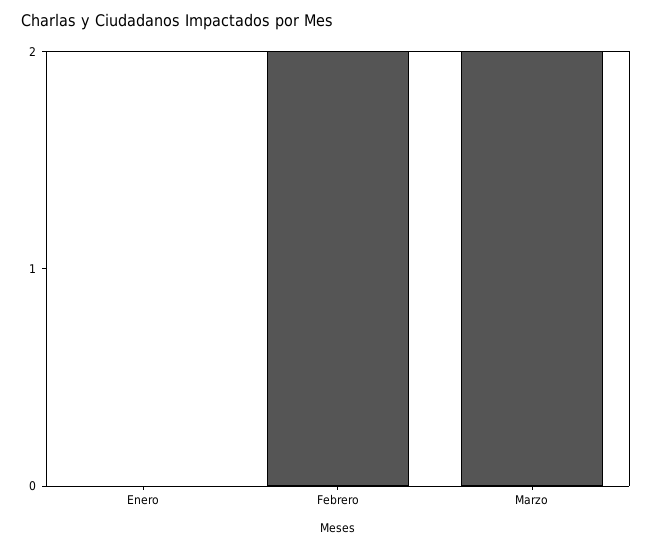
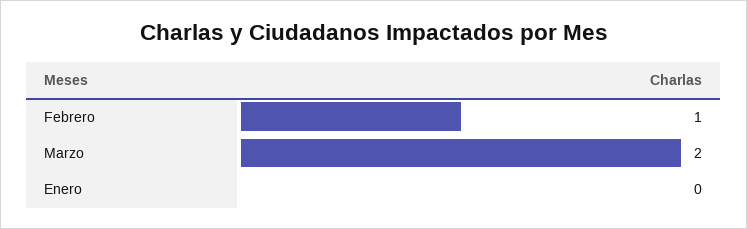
  {
    "Enero": 0,
-   "Febrero": 2,
+   "Febrero": 1,
    "Marzo": 2
  }

